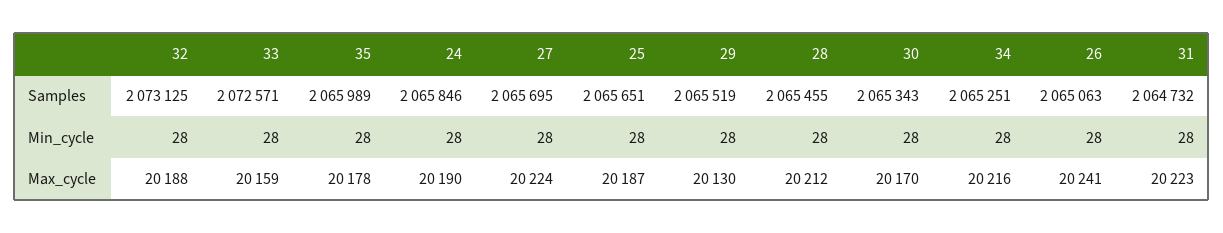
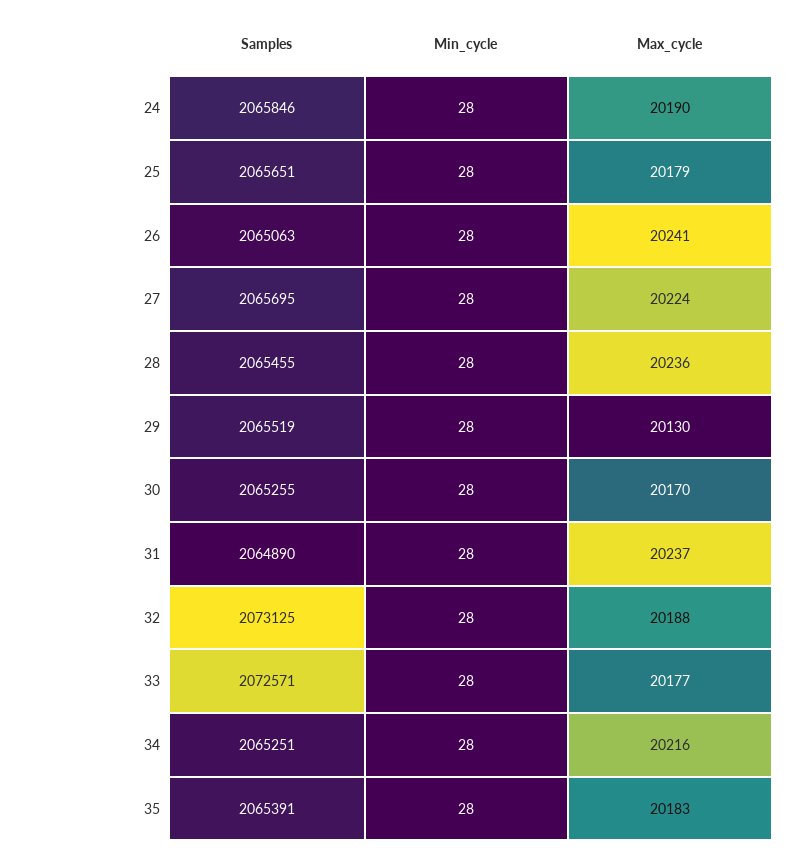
  {
    "32": {
      "Samples": 2073125,
      "Min_cycle": 28,
      "Max_cycle": 20188
    },
    "33": {
      "Samples": 2072571,
      "Min_cycle": 28,
-     "Max_cycle": 20159
+     "Max_cycle": 20177
    },
    "35": {
-     "Samples": 2065989,
+     "Samples": 2065391,
      "Min_cycle": 28,
-     "Max_cycle": 20178
+     "Max_cycle": 20183
    },
    "24": {
      "Samples": 2065846,
      "Min_cycle": 28,
      "Max_cycle": 20190
    },
    "27": {
      "Samples": 2065695,
      "Min_cycle": 28,
      "Max_cycle": 20224
    },
    "25": {
      "Samples": 2065651,
      "Min_cycle": 28,
-     "Max_cycle": 20187
+     "Max_cycle": 20179
    },
    "29": {
      "Samples": 2065519,
      "Min_cycle": 28,
      "Max_cycle": 20130
    },
    "28": {
      "Samples": 2065455,
      "Min_cycle": 28,
-     "Max_cycle": 20212
+     "Max_cycle": 20236
    },
    "30": {
-     "Samples": 2065343,
+     "Samples": 2065255,
      "Min_cycle": 28,
      "Max_cycle": 20170
    },
    "34": {
      "Samples": 2065251,
      "Min_cycle": 28,
      "Max_cycle": 20216
    },
    "26": {
      "Samples": 2065063,
      "Min_cycle": 28,
      "Max_cycle": 20241
    },
    "31": {
-     "Samples": 2064732,
+     "Samples": 2064890,
      "Min_cycle": 28,
-     "Max_cycle": 20223
+     "Max_cycle": 20237
    }
  }

